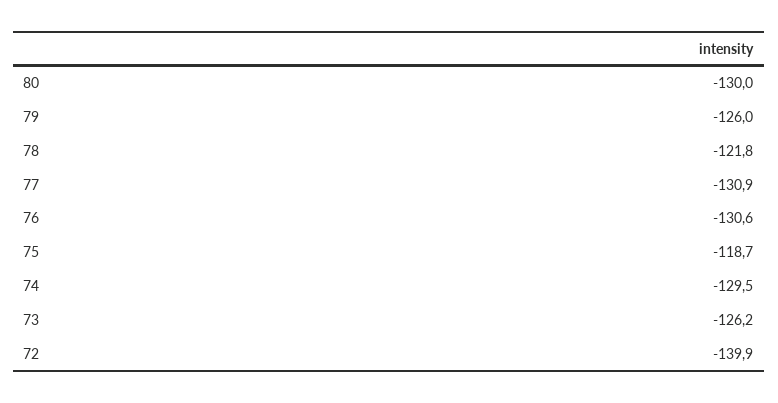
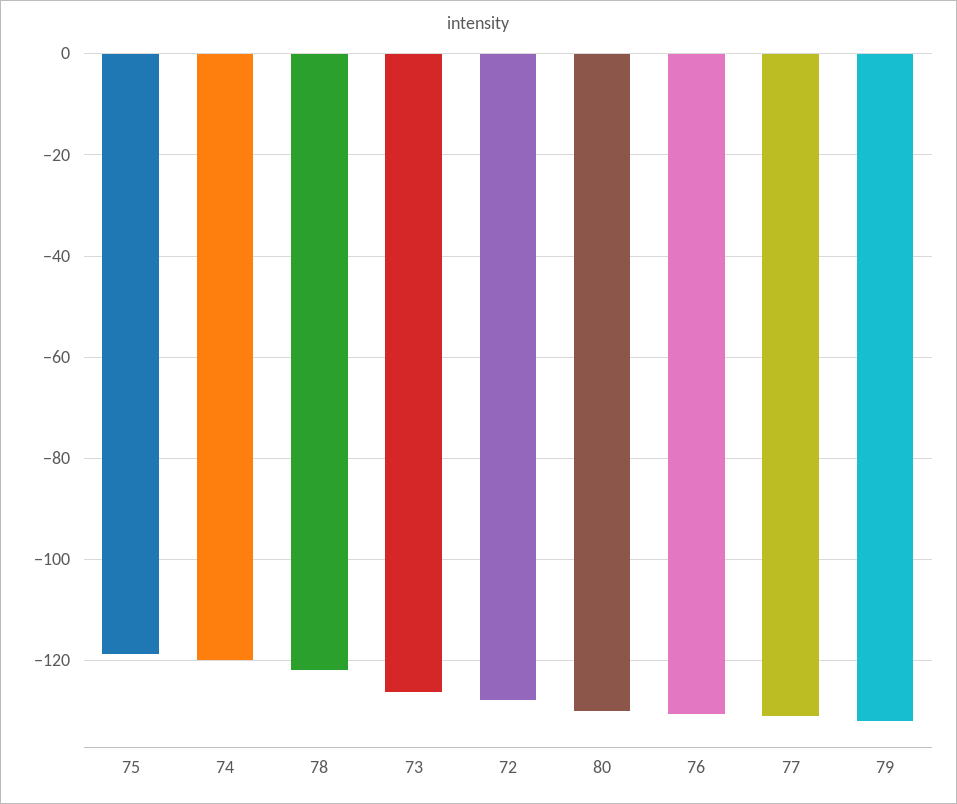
  {
    "80": -130,
-   "79": -126,
+   "79": -132,
    "78": -121.8,
    "77": -130.9,
    "76": -130.6,
    "75": -118.7,
-   "74": -129.5,
+   "74": -120,
    "73": -126.2,
-   "72": -139.9
+   "72": -128
  }

